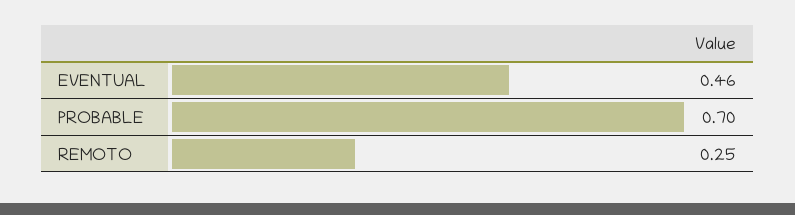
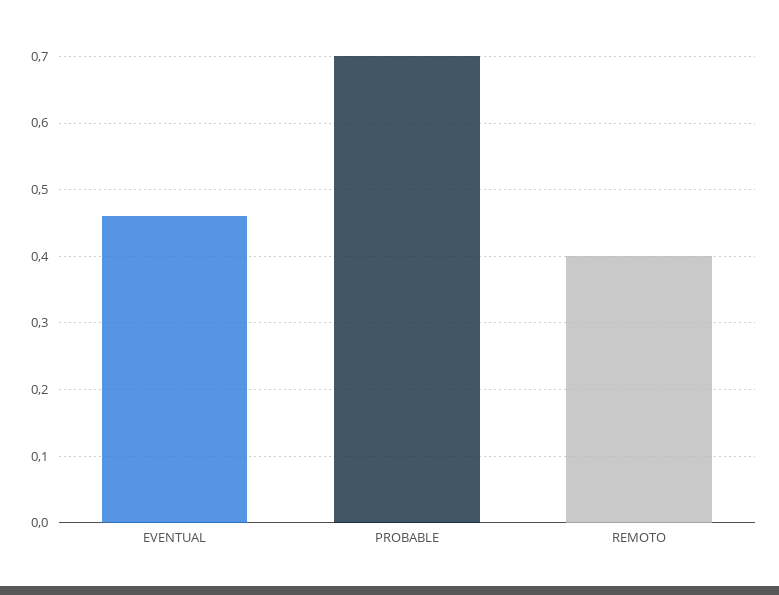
  {
    "EVENTUAL": 0.46,
    "PROBABLE": 0.7,
-   "REMOTO": 0.25
+   "REMOTO": 0.4
  }

